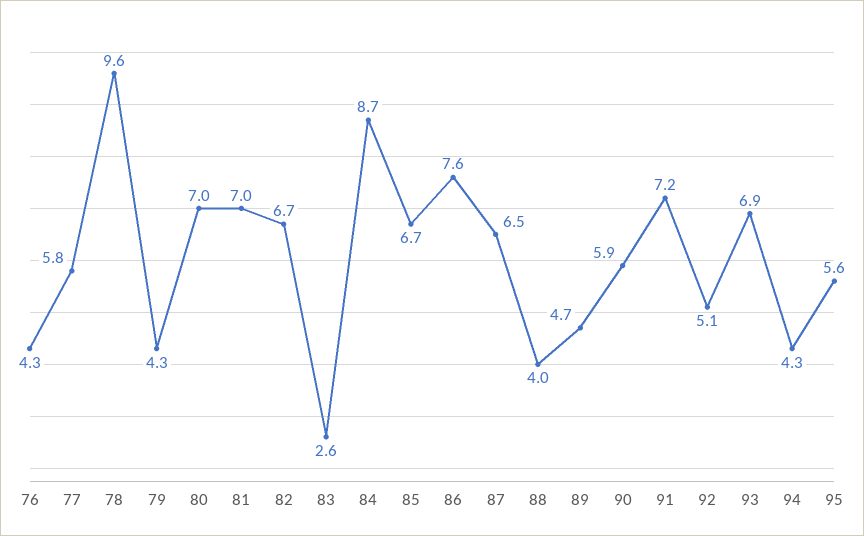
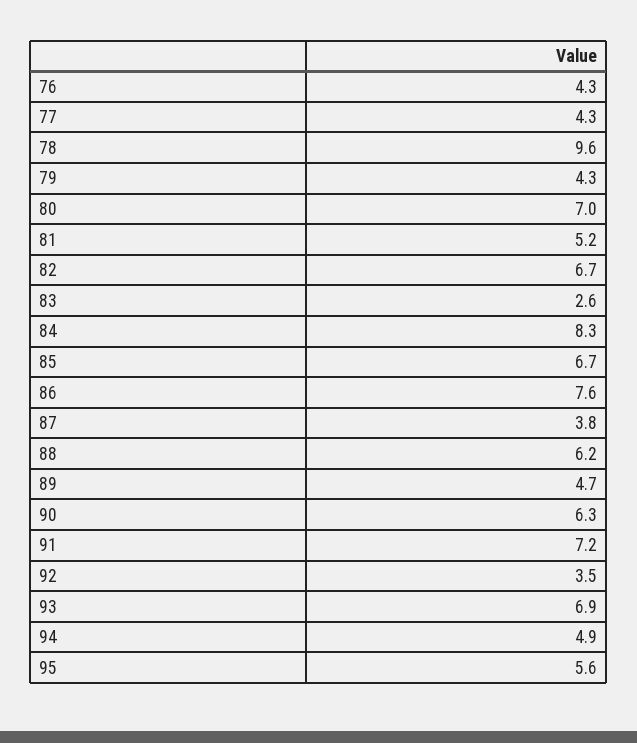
  {
    "76": 4.3,
-   "77": 5.8,
+   "77": 4.3,
    "78": 9.6,
    "79": 4.3,
    "80": 7,
-   "81": 7,
+   "81": 5.2,
    "82": 6.7,
    "83": 2.6,
-   "84": 8.7,
+   "84": 8.3,
    "85": 6.7,
    "86": 7.6,
-   "87": 6.5,
+   "87": 3.8,
-   "88": 4,
+   "88": 6.2,
    "89": 4.7,
-   "90": 5.9,
+   "90": 6.3,
    "91": 7.2,
-   "92": 5.1,
+   "92": 3.5,
    "93": 6.9,
-   "94": 4.3,
+   "94": 4.9,
    "95": 5.6
  }

